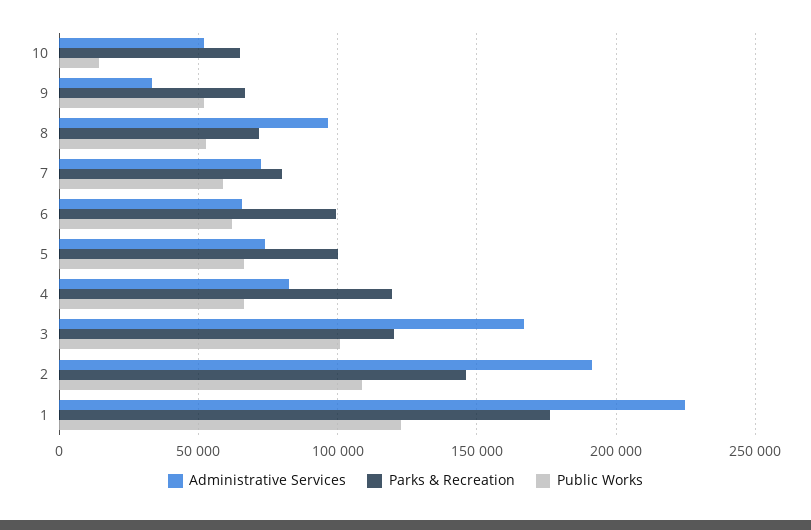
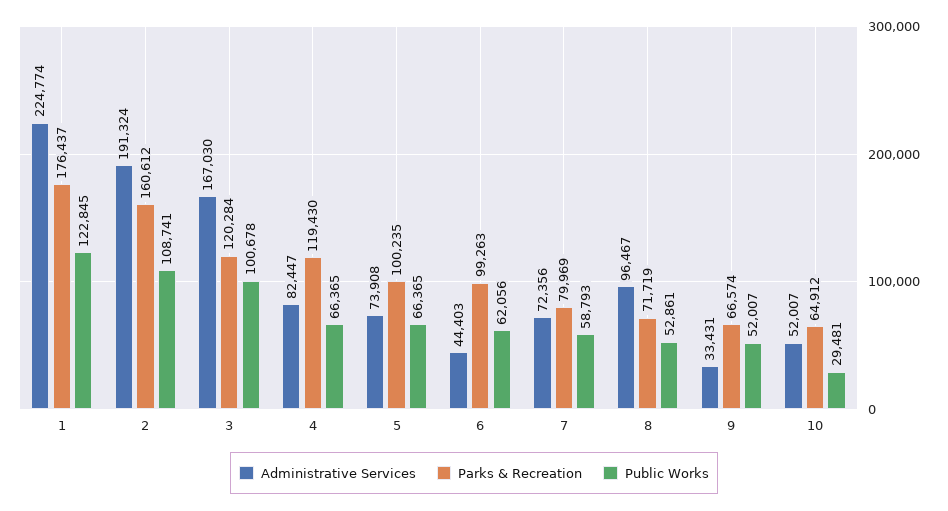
  {
    "Administrative Services": {
      "10": 52007,
      "9": 33431,
      "8": 96467,
      "7": 72356,
-     "6": 65000,
+     "6": 44403,
      "5": 73908,
      "4": 82447,
      "3": 167030,
      "2": 191324,
      "1": 224774
    },
    "Parks & Recreation": {
      "10": 64912,
      "9": 66574,
      "8": 71719,
      "7": 79969,
      "6": 99263,
      "5": 100235,
      "4": 119430,
      "3": 120284,
-     "2": 145000,
+     "2": 160612,
      "1": 176437
    },
    "Public Works": {
-     "10": 15000,
+     "10": 29481,
      "9": 52007,
      "8": 52861,
      "7": 58793,
      "6": 62056,
      "5": 66365,
      "4": 66365,
      "3": 100678,
      "2": 108741,
      "1": 122845
    }
  }

